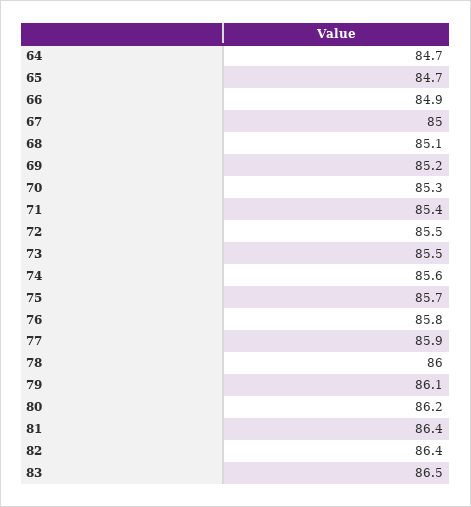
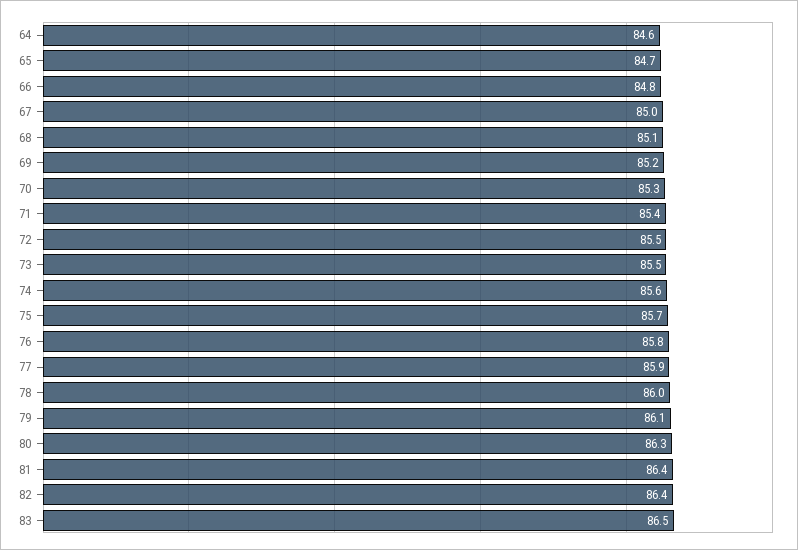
  {
-   "64": 84.7,
+   "64": 84.6,
    "65": 84.7,
-   "66": 84.9,
+   "66": 84.8,
    "67": 85,
    "68": 85.1,
    "69": 85.2,
    "70": 85.3,
    "71": 85.4,
    "72": 85.5,
    "73": 85.5,
    "74": 85.6,
    "75": 85.7,
    "76": 85.8,
    "77": 85.9,
    "78": 86,
    "79": 86.1,
-   "80": 86.2,
+   "80": 86.3,
    "81": 86.4,
    "82": 86.4,
    "83": 86.5
  }

